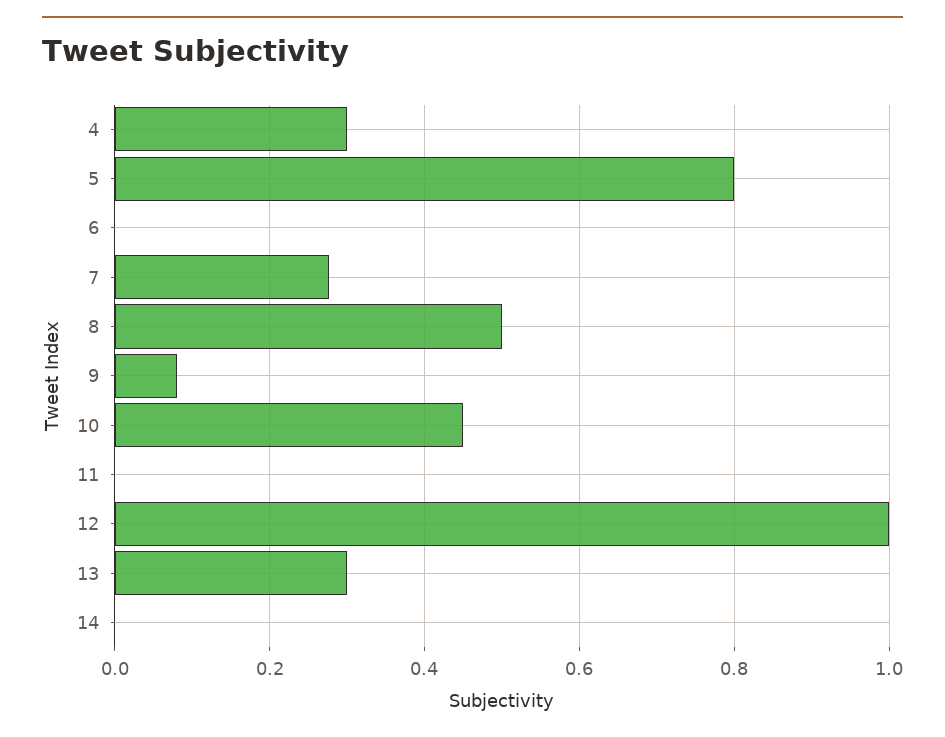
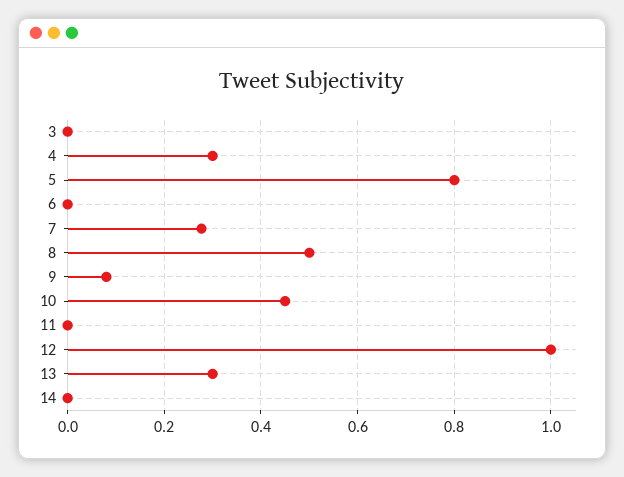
  {
    "4": 0.3,
    "5": 0.8,
    "6": 0,
    "7": 0.28,
    "8": 0.5,
    "9": 0.08,
    "10": 0.46,
    "11": 0,
    "12": 1,
    "13": 0.3,
-   "14": 0
+   "14": 0,
+   "3": 0
  }

